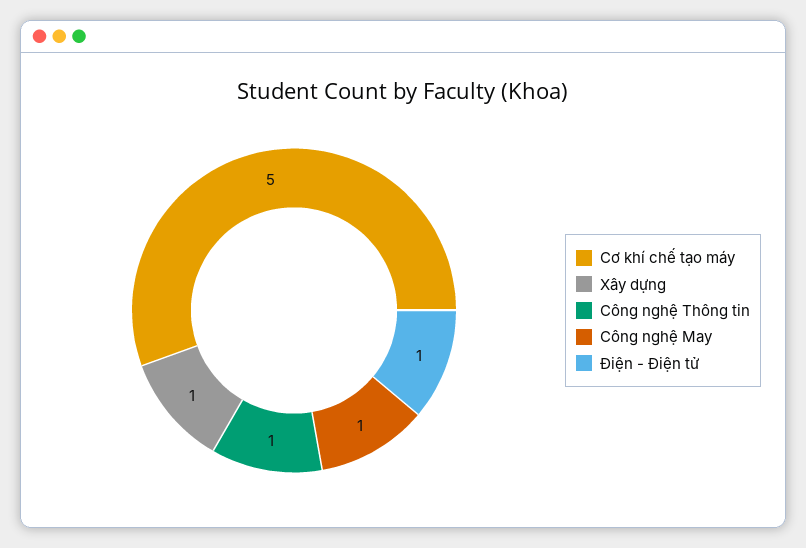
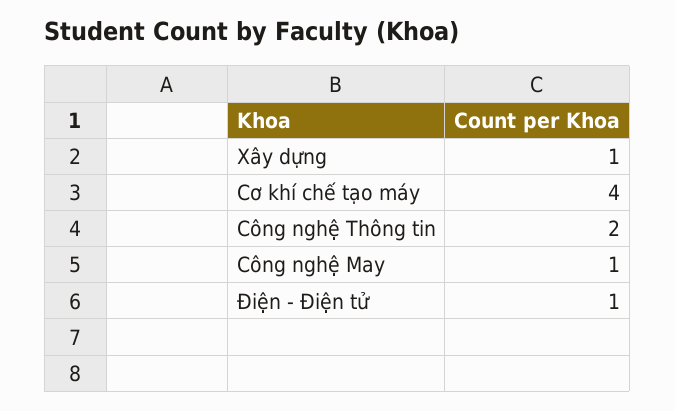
  {
-   "Cơ khí chế tạo máy": 5,
+   "Cơ khí chế tạo máy": 4,
    "Xây dựng": 1,
-   "Công nghệ Thông tin": 1,
+   "Công nghệ Thông tin": 2,
    "Công nghệ May": 1,
    "Điện - Điện tử": 1
  }

